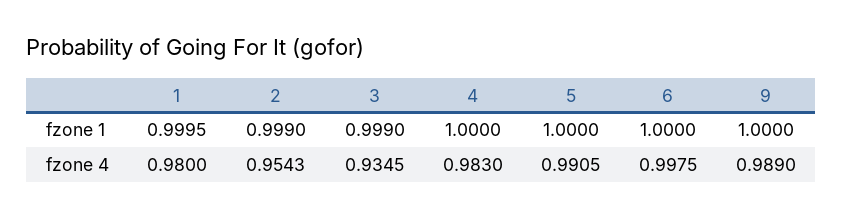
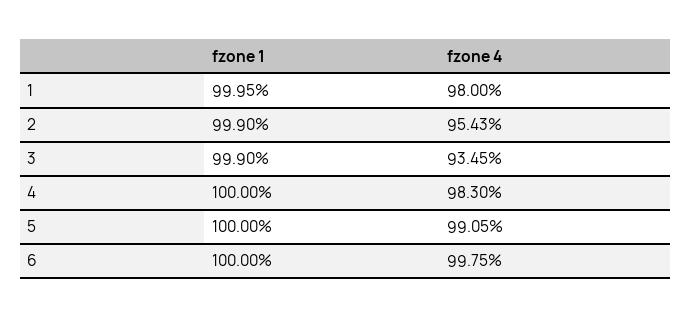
  {
    "1": {
      "fzone 1": 0.9995,
      "fzone 4": 0.98
    },
    "2": {
      "fzone 1": 0.999,
      "fzone 4": 0.9543
    },
    "3": {
      "fzone 1": 0.999,
      "fzone 4": 0.9345
    },
    "4": {
      "fzone 1": 1,
      "fzone 4": 0.983
    },
    "5": {
      "fzone 1": 1,
      "fzone 4": 0.9905
    },
    "6": {
      "fzone 1": 1,
      "fzone 4": 0.9975
-   },
+   }
-   "9": {
-     "fzone 1": 1,
-     "fzone 4": 0.989
-   }
  }

